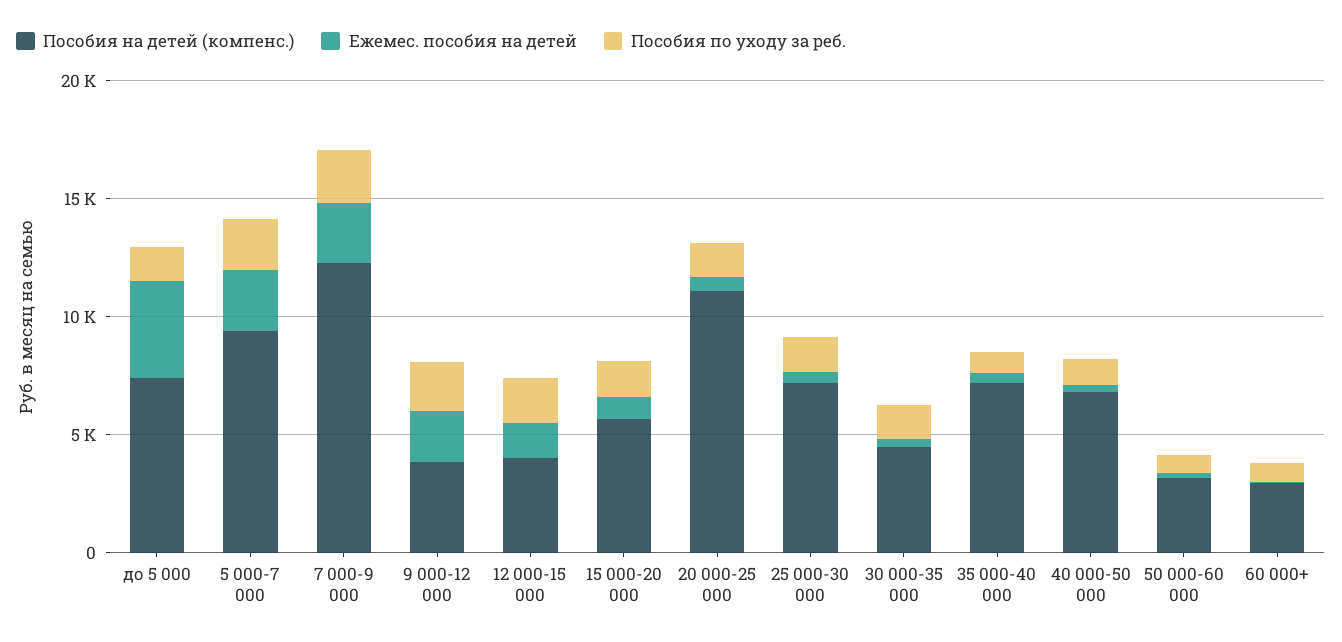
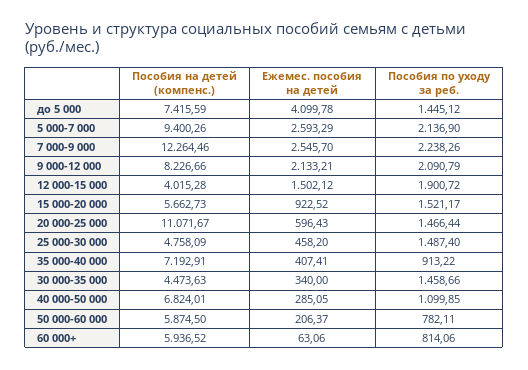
  {
    "Пособия на детей (компенс.)": {
      "до 5 000": 7415.59,
      "5 000-7 000": 9400.26,
      "7 000-9 000": 12264.46,
-     "9 000-12 000": 4000,
+     "9 000-12 000": 8226.66,
      "12 000-15 000": 4015.28,
      "15 000-20 000": 5662.73,
      "20 000-25 000": 11071.67,
-     "25 000-30 000": 7000,
+     "25 000-30 000": 4758.09,
      "30 000-35 000": 4473.63,
      "35 000-40 000": 7192.91,
      "40 000-50 000": 6824.01,
-     "50 000-60 000": 3000,
+     "50 000-60 000": 5874.5,
-     "60 000+": 3000
+     "60 000+": 5936.52
    },
    "Ежемес. пособия на детей": {
      "до 5 000": 4099.78,
      "5 000-7 000": 2593.29,
      "7 000-9 000": 2545.7,
      "9 000-12 000": 2133.21,
      "12 000-15 000": 1502.12,
      "15 000-20 000": 922.52,
      "20 000-25 000": 596.43,
      "25 000-30 000": 458.2,
      "30 000-35 000": 340,
      "35 000-40 000": 407.41,
      "40 000-50 000": 285.05,
      "50 000-60 000": 206.37,
      "60 000+": 63.06
    },
    "Пособия по уходу за реб.": {
      "до 5 000": 1445.12,
      "5 000-7 000": 2136.9,
      "7 000-9 000": 2238.26,
      "9 000-12 000": 2090.79,
      "12 000-15 000": 1900.72,
      "15 000-20 000": 1521.17,
      "20 000-25 000": 1466.44,
      "25 000-30 000": 1487.4,
      "30 000-35 000": 1458.66,
      "35 000-40 000": 913.22,
      "40 000-50 000": 1099.85,
      "50 000-60 000": 782.11,
      "60 000+": 814.06
    }
  }

